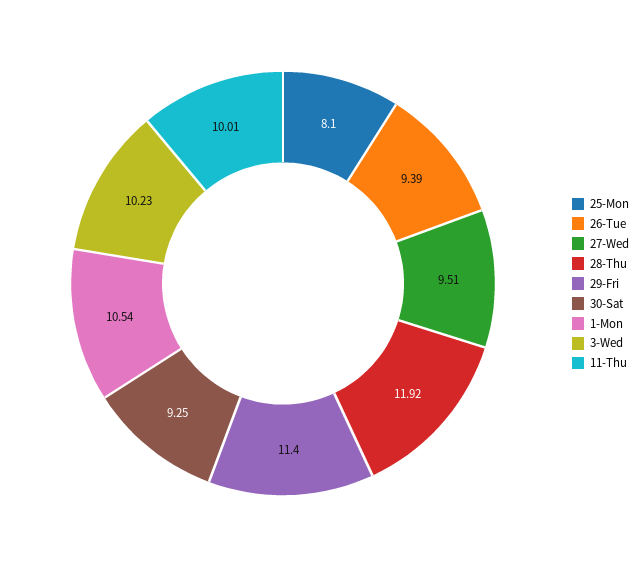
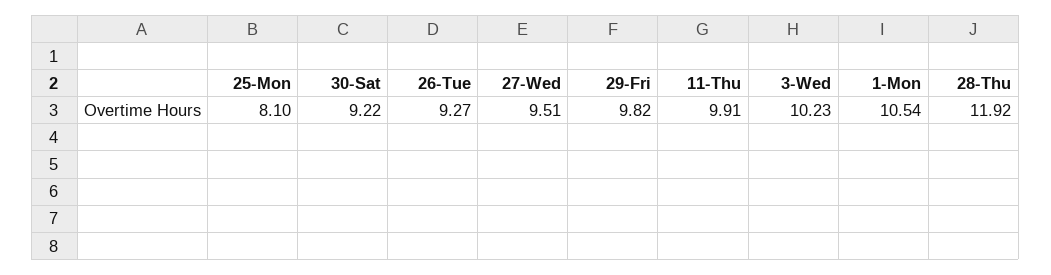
  {
    "25-Mon": 8.1,
-   "26-Tue": 9.39,
+   "26-Tue": 9.27,
    "27-Wed": 9.51,
    "28-Thu": 11.92,
-   "29-Fri": 11.4,
+   "29-Fri": 9.82,
-   "30-Sat": 9.25,
+   "30-Sat": 9.22,
    "1-Mon": 10.54,
    "3-Wed": 10.23,
-   "11-Thu": 10.01
+   "11-Thu": 9.91
  }

